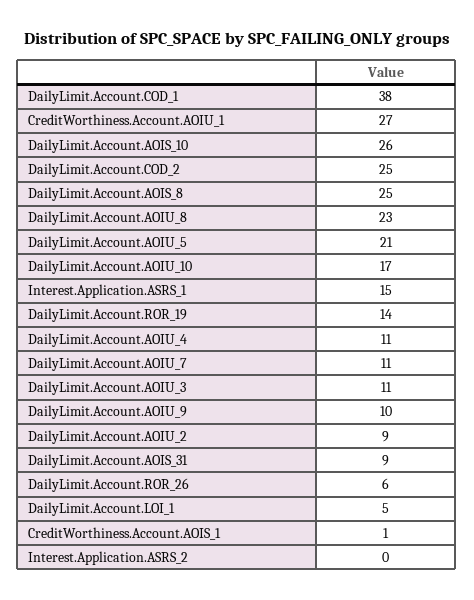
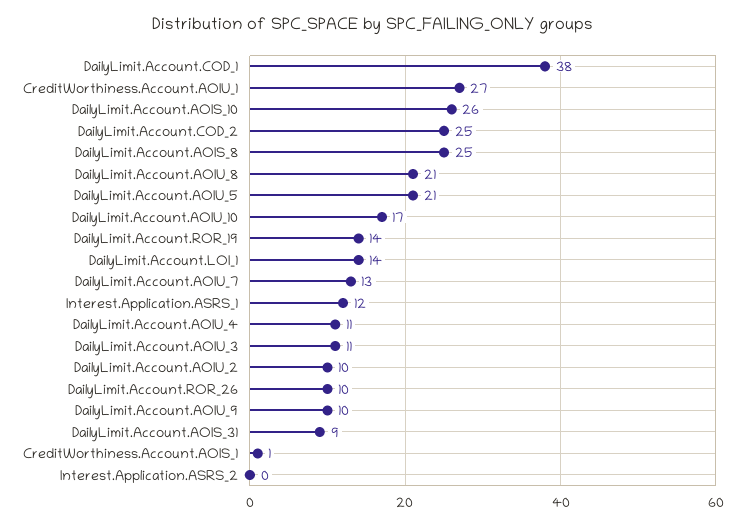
  {
    "DailyLimit.Account.COD_1": 38,
    "CreditWorthiness.Account.AOIU_1": 27,
    "DailyLimit.Account.AOIS_10": 26,
    "DailyLimit.Account.COD_2": 25,
    "DailyLimit.Account.AOIS_8": 25,
-   "DailyLimit.Account.AOIU_8": 23,
+   "DailyLimit.Account.AOIU_8": 21,
    "DailyLimit.Account.AOIU_5": 21,
    "DailyLimit.Account.AOIU_10": 17,
-   "Interest.Application.ASRS_1": 15,
+   "Interest.Application.ASRS_1": 12,
    "DailyLimit.Account.ROR_19": 14,
    "DailyLimit.Account.AOIU_4": 11,
-   "DailyLimit.Account.AOIU_7": 11,
+   "DailyLimit.Account.AOIU_7": 13,
    "DailyLimit.Account.AOIU_3": 11,
    "DailyLimit.Account.AOIU_9": 10,
-   "DailyLimit.Account.AOIU_2": 9,
+   "DailyLimit.Account.AOIU_2": 10,
    "DailyLimit.Account.AOIS_31": 9,
-   "DailyLimit.Account.ROR_26": 6,
+   "DailyLimit.Account.ROR_26": 10,
-   "DailyLimit.Account.LOI_1": 5,
+   "DailyLimit.Account.LOI_1": 14,
    "CreditWorthiness.Account.AOIS_1": 1,
    "Interest.Application.ASRS_2": 0
  }

